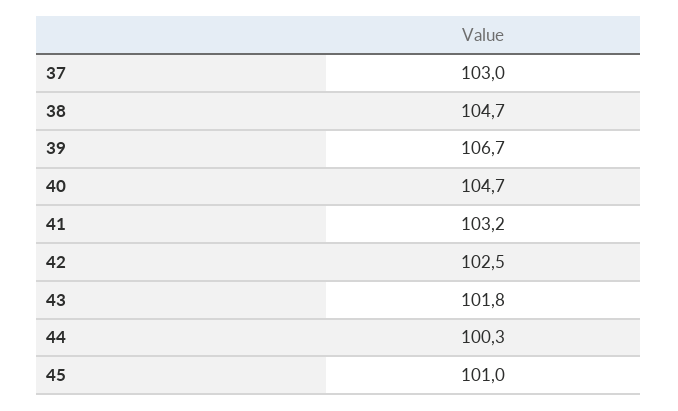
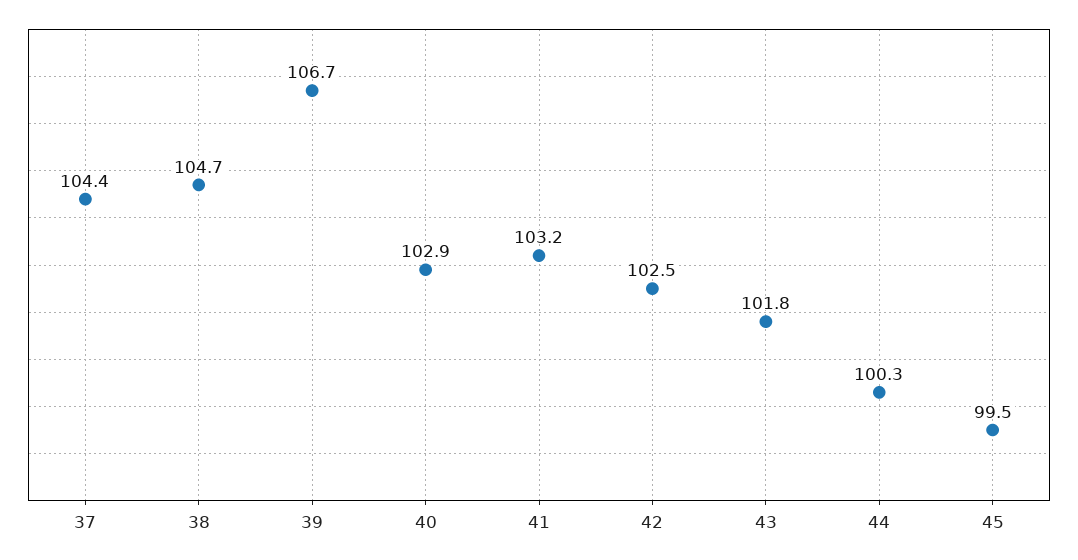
  {
-   "37": 103,
+   "37": 104.4,
    "38": 104.7,
    "39": 106.7,
-   "40": 104.7,
+   "40": 102.9,
    "41": 103.2,
    "42": 102.5,
    "43": 101.8,
    "44": 100.3,
-   "45": 101
+   "45": 99.5
  }

